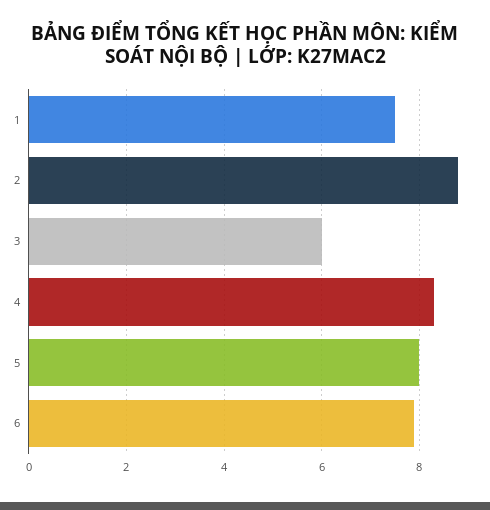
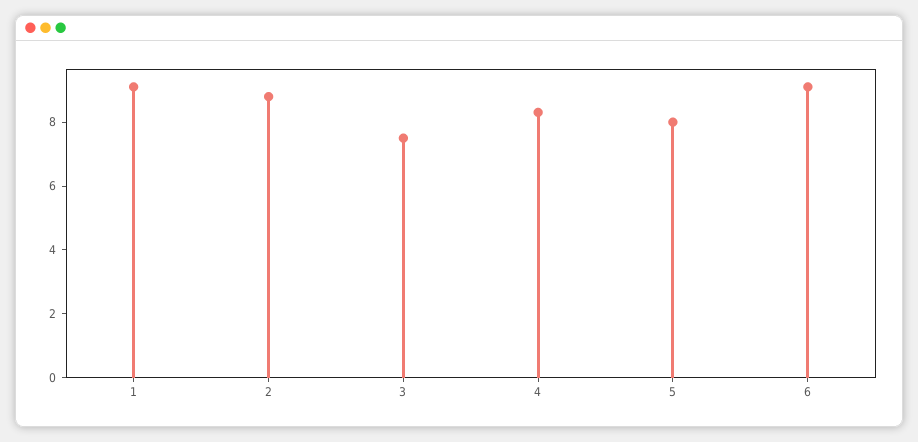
  {
-   "1": 7.5,
+   "1": 9,
    "2": 9,
-   "3": 6,
+   "3": 7.5,
    "4": 8.5,
    "5": 8,
-   "6": 8
+   "6": 9
  }

